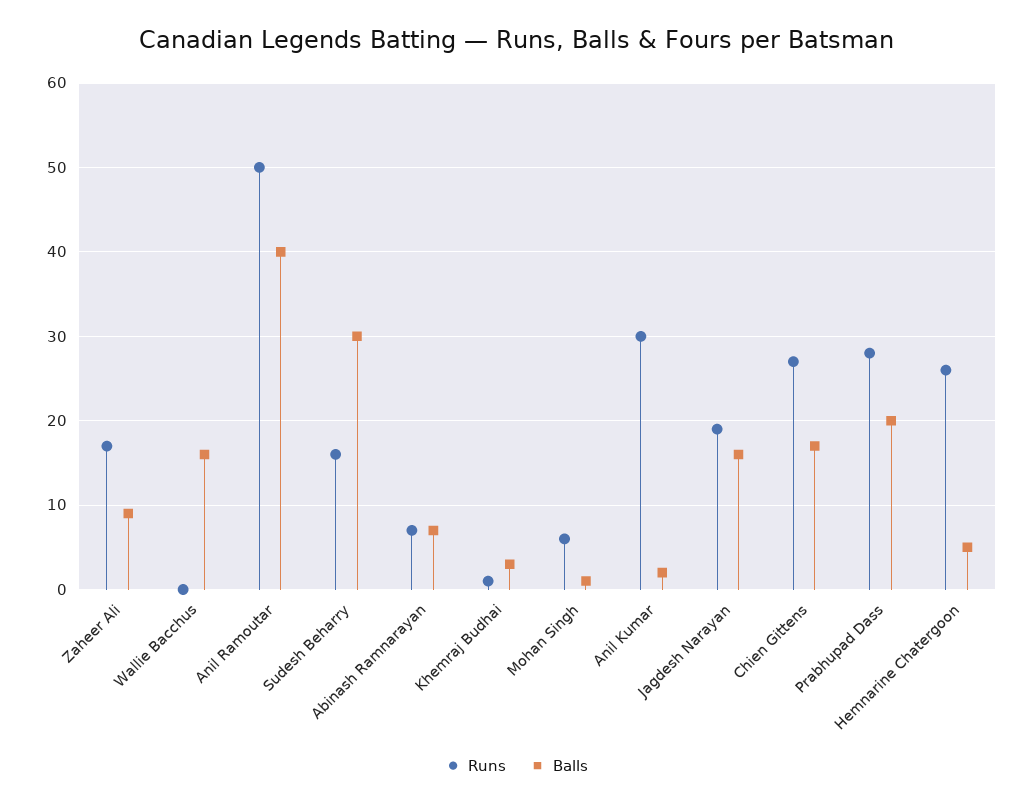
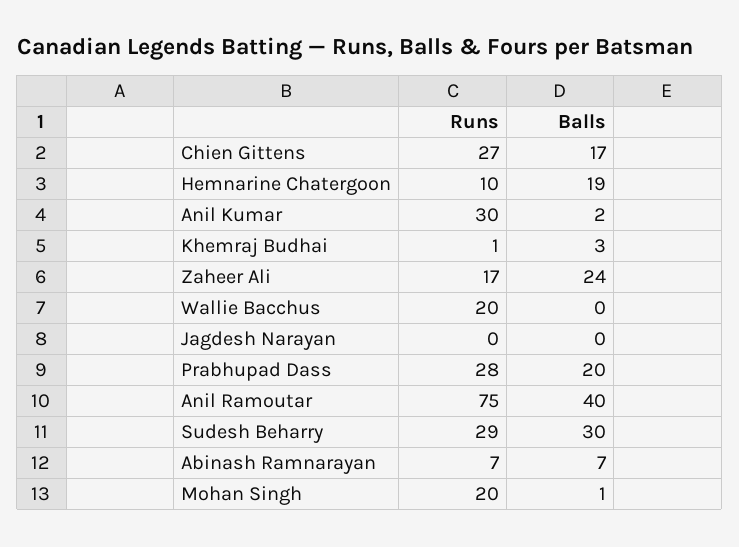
  {
    "Runs": {
      "Zaheer Ali": 17,
-     "Wallie Bacchus": 0,
+     "Wallie Bacchus": 20,
-     "Anil Ramoutar": 50,
+     "Anil Ramoutar": 75,
-     "Sudesh Beharry": 16,
+     "Sudesh Beharry": 29,
      "Abinash Ramnarayan": 7,
      "Khemraj Budhai": 1,
-     "Mohan Singh": 6,
+     "Mohan Singh": 20,
      "Anil Kumar": 30,
-     "Jagdesh Narayan": 19,
+     "Jagdesh Narayan": 0,
      "Chien Gittens": 27,
      "Prabhupad Dass": 28,
-     "Hemnarine Chatergoon": 26
+     "Hemnarine Chatergoon": 10
    },
    "Balls": {
-     "Zaheer Ali": 9,
+     "Zaheer Ali": 24,
-     "Wallie Bacchus": 16,
+     "Wallie Bacchus": 0,
      "Anil Ramoutar": 40,
      "Sudesh Beharry": 30,
      "Abinash Ramnarayan": 7,
      "Khemraj Budhai": 3,
      "Mohan Singh": 1,
      "Anil Kumar": 2,
-     "Jagdesh Narayan": 16,
+     "Jagdesh Narayan": 0,
      "Chien Gittens": 17,
      "Prabhupad Dass": 20,
-     "Hemnarine Chatergoon": 5
+     "Hemnarine Chatergoon": 19
    }
  }

